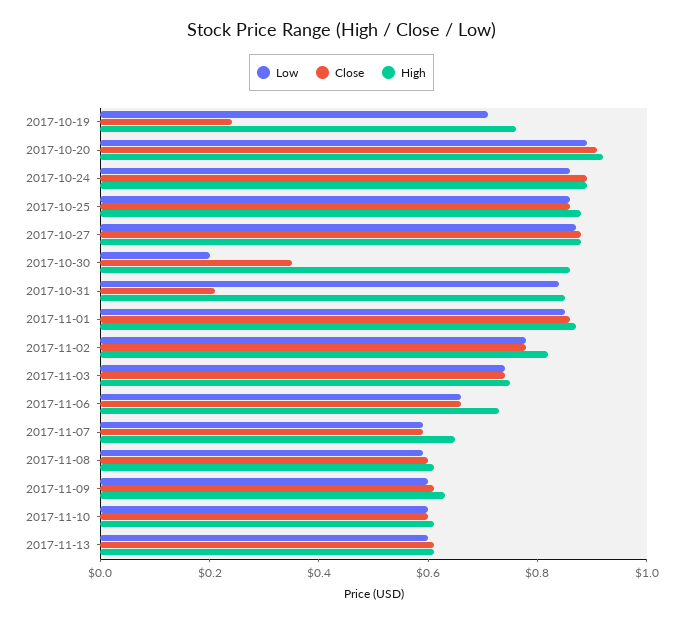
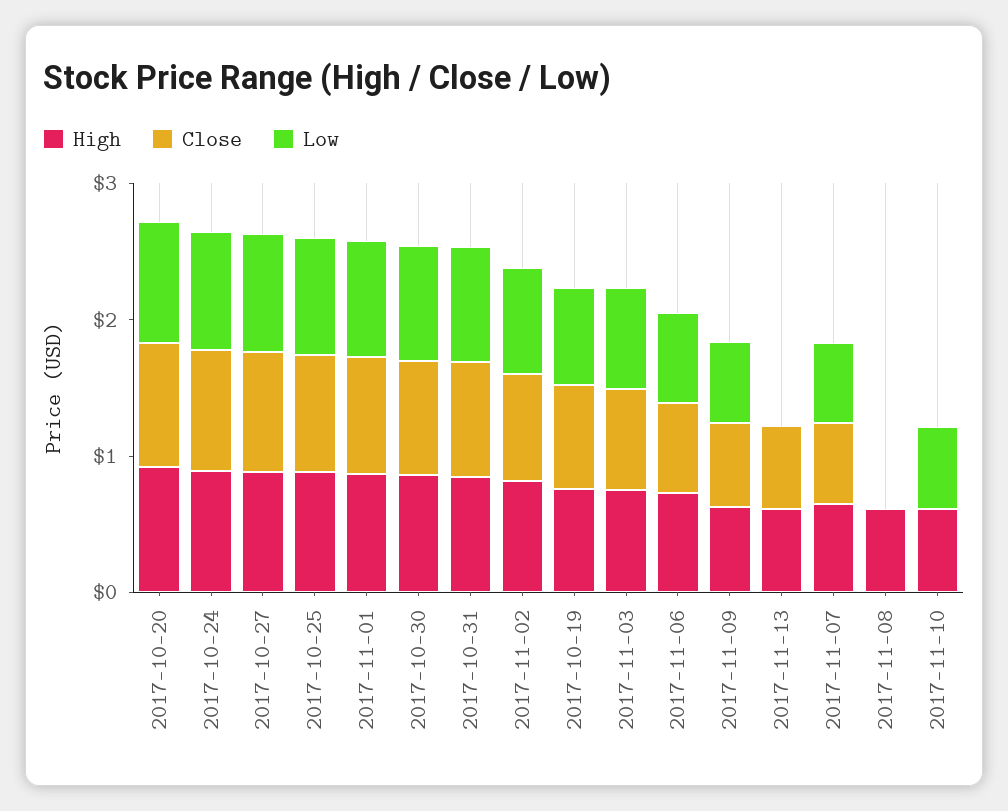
  {
    "Low": {
      "2017-10-19": 0.7,
      "2017-10-20": 0.9,
      "2017-10-24": 0.85,
      "2017-10-25": 0.85,
      "2017-10-27": 0.85,
-     "2017-10-30": 0.2,
+     "2017-10-30": 0.8,
      "2017-10-31": 0.85,
      "2017-11-01": 0.85,
      "2017-11-02": 0.8,
      "2017-11-03": 0.75,
      "2017-11-06": 0.65,
      "2017-11-07": 0.6,
-     "2017-11-08": 0.6,
+     "2017-11-08": 0,
      "2017-11-09": 0.6,
      "2017-11-10": 0.6,
-     "2017-11-13": 0.6
+     "2017-11-13": 0
    },
    "Close": {
-     "2017-10-19": 0.25,
+     "2017-10-19": 0.8,
      "2017-10-20": 0.9,
      "2017-10-24": 0.9,
      "2017-10-25": 0.85,
      "2017-10-27": 0.9,
-     "2017-10-30": 0.35,
+     "2017-10-30": 0.8,
-     "2017-10-31": 0.2,
+     "2017-10-31": 0.8,
      "2017-11-01": 0.85,
      "2017-11-02": 0.8,
      "2017-11-03": 0.75,
      "2017-11-06": 0.65,
      "2017-11-07": 0.6,
-     "2017-11-08": 0.6,
+     "2017-11-08": 0,
      "2017-11-09": 0.6,
-     "2017-11-10": 0.6,
+     "2017-11-10": 0,
      "2017-11-13": 0.6
    },
    "High": {
      "2017-10-19": 0.75,
      "2017-10-20": 0.9,
      "2017-10-24": 0.9,
      "2017-10-25": 0.9,
      "2017-10-27": 0.9,
      "2017-10-30": 0.85,
      "2017-10-31": 0.85,
      "2017-11-01": 0.85,
      "2017-11-02": 0.8,
      "2017-11-03": 0.75,
      "2017-11-06": 0.75,
      "2017-11-07": 0.65,
      "2017-11-08": 0.6,
      "2017-11-09": 0.65,
      "2017-11-10": 0.6,
      "2017-11-13": 0.6
    }
  }

